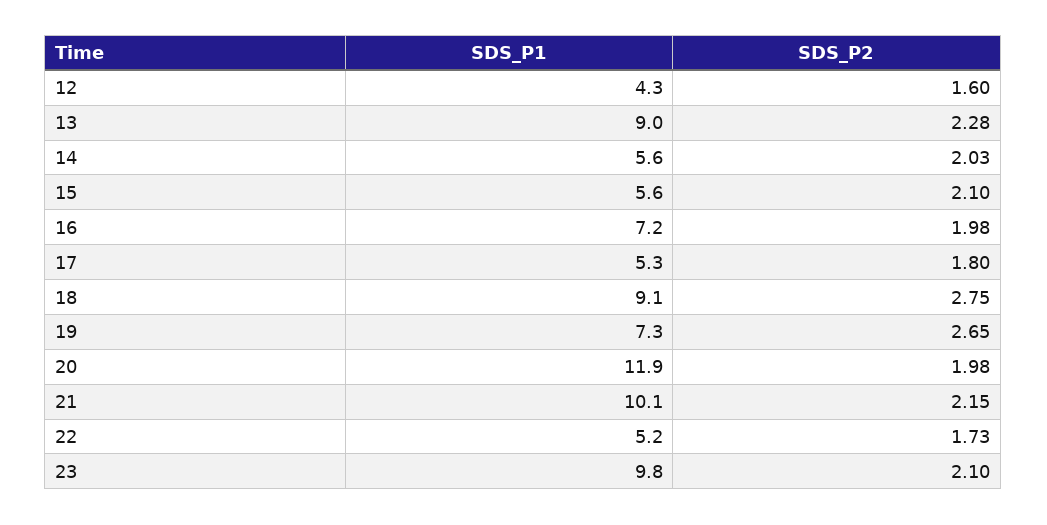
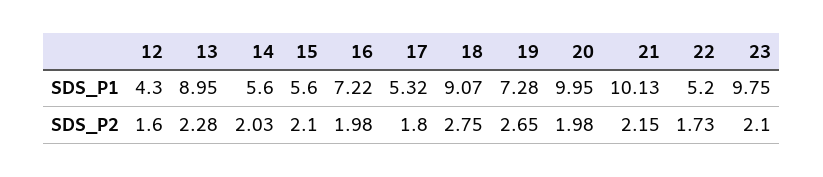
  {
    "SDS_P1": {
      "12": 4.3,
      "13": 8.95,
      "14": 5.6,
      "15": 5.6,
      "16": 7.22,
      "17": 5.32,
      "18": 9.07,
      "19": 7.28,
-     "20": 11.9,
+     "20": 9.95,
      "21": 10.13,
      "22": 5.2,
      "23": 9.75
    },
    "SDS_P2": {
      "12": 1.6,
      "13": 2.28,
      "14": 2.03,
      "15": 2.1,
      "16": 1.98,
      "17": 1.8,
      "18": 2.75,
      "19": 2.65,
      "20": 1.98,
      "21": 2.15,
      "22": 1.73,
      "23": 2.1
    }
  }

